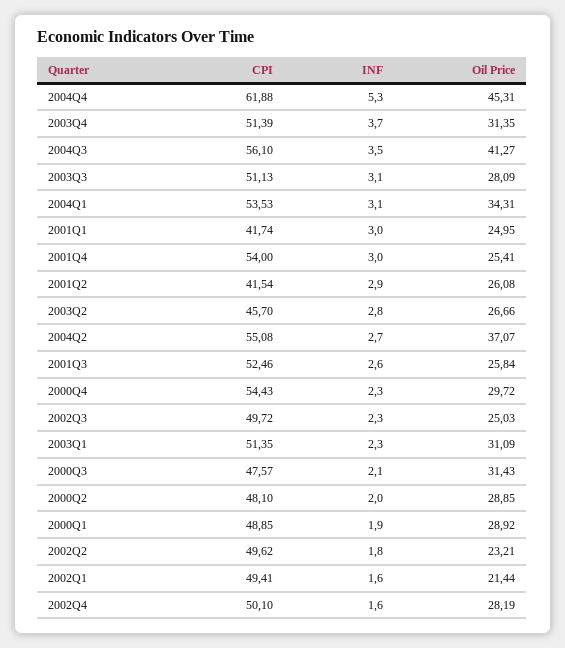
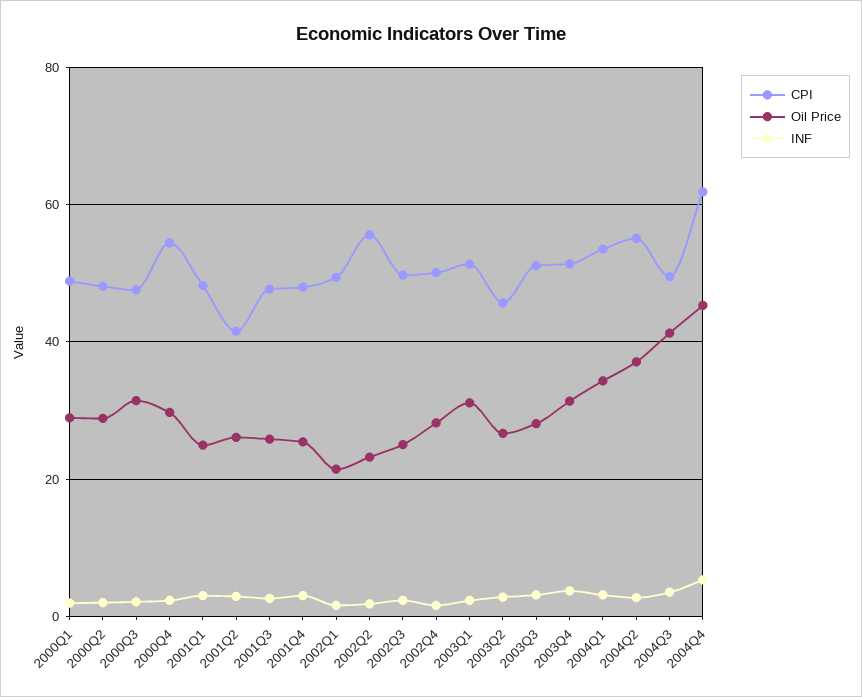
  {
    "CPI": {
      "2004Q4": 61.88,
      "2003Q4": 51.39,
-     "2004Q3": 56.1,
+     "2004Q3": 50,
      "2003Q3": 51.13,
      "2004Q1": 53.53,
-     "2001Q1": 41.74,
+     "2001Q1": 48,
-     "2001Q4": 54,
+     "2001Q4": 48,
      "2001Q2": 41.54,
      "2003Q2": 45.7,
      "2004Q2": 55.08,
-     "2001Q3": 52.46,
+     "2001Q3": 48,
      "2000Q4": 54.43,
      "2002Q3": 49.72,
      "2003Q1": 51.35,
      "2000Q3": 47.57,
      "2000Q2": 48.1,
      "2000Q1": 48.85,
-     "2002Q2": 49.62,
+     "2002Q2": 56,
      "2002Q1": 49.41,
      "2002Q4": 50.1
    },
    "INF": {
      "2004Q4": 5.3,
      "2003Q4": 3.7,
      "2004Q3": 3.5,
      "2003Q3": 3.1,
      "2004Q1": 3.1,
      "2001Q1": 3,
      "2001Q4": 3,
      "2001Q2": 2.9,
      "2003Q2": 2.8,
      "2004Q2": 2.7,
      "2001Q3": 2.6,
      "2000Q4": 2.3,
      "2002Q3": 2.3,
      "2003Q1": 2.3,
      "2000Q3": 2.1,
      "2000Q2": 2,
      "2000Q1": 1.9,
      "2002Q2": 1.8,
      "2002Q1": 1.6,
      "2002Q4": 1.6
    },
    "Oil Price": {
      "2004Q4": 45.31,
      "2003Q4": 31.35,
      "2004Q3": 41.27,
      "2003Q3": 28.09,
      "2004Q1": 34.31,
      "2001Q1": 24.95,
      "2001Q4": 25.41,
      "2001Q2": 26.08,
      "2003Q2": 26.66,
      "2004Q2": 37.07,
      "2001Q3": 25.84,
      "2000Q4": 29.72,
      "2002Q3": 25.03,
      "2003Q1": 31.09,
      "2000Q3": 31.43,
      "2000Q2": 28.85,
      "2000Q1": 28.92,
      "2002Q2": 23.21,
      "2002Q1": 21.44,
      "2002Q4": 28.19
    }
  }

